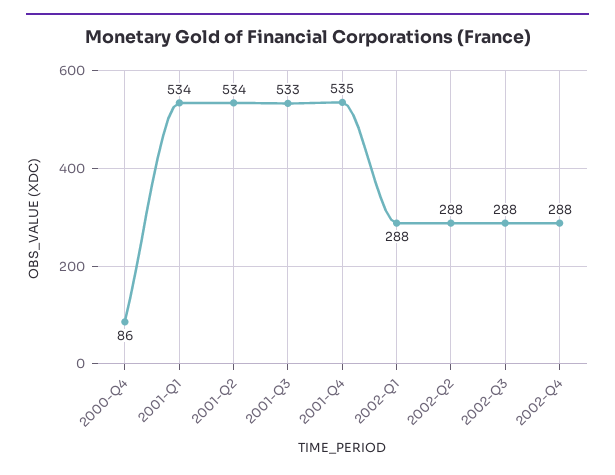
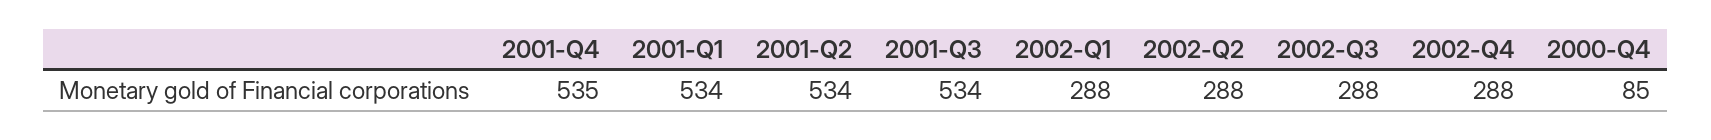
  {
-   "2000-Q4": 86,
+   "2000-Q4": 85,
    "2001-Q1": 534,
    "2001-Q2": 534,
-   "2001-Q3": 533,
+   "2001-Q3": 534,
    "2001-Q4": 535,
    "2002-Q1": 288,
    "2002-Q2": 288,
    "2002-Q3": 288,
    "2002-Q4": 288
  }

